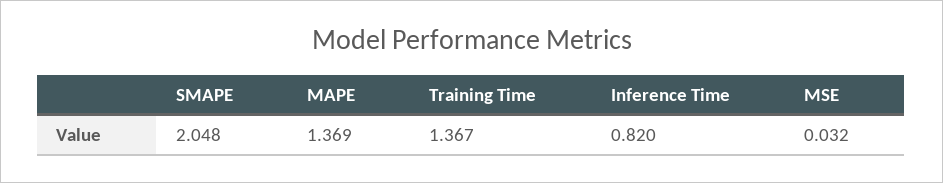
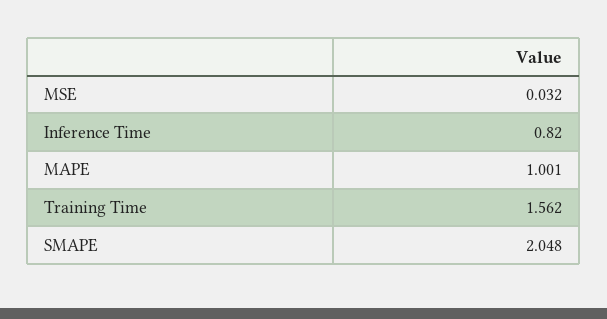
  {
    "SMAPE": 2.048,
-   "MAPE": 1.369,
+   "MAPE": 1.001,
-   "Training Time": 1.367,
+   "Training Time": 1.562,
    "Inference Time": 0.82,
    "MSE": 0.032
  }

